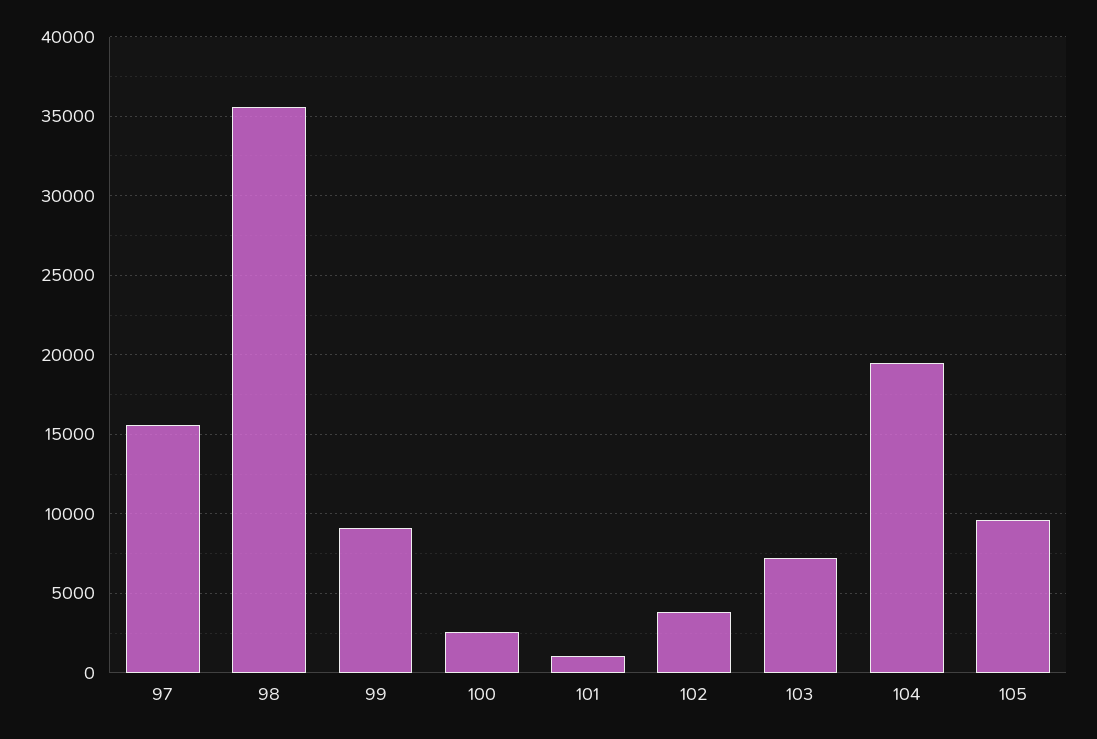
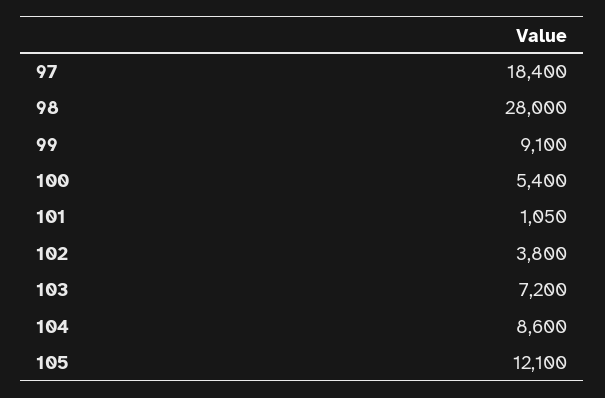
  {
-   "97": 15500,
+   "97": 18400,
-   "98": 35500,
+   "98": 28000,
    "99": 9100,
-   "100": 2500,
+   "100": 5400,
    "101": 1050,
    "102": 3800,
    "103": 7200,
-   "104": 19500,
+   "104": 8600,
-   "105": 9500
+   "105": 12100
  }

